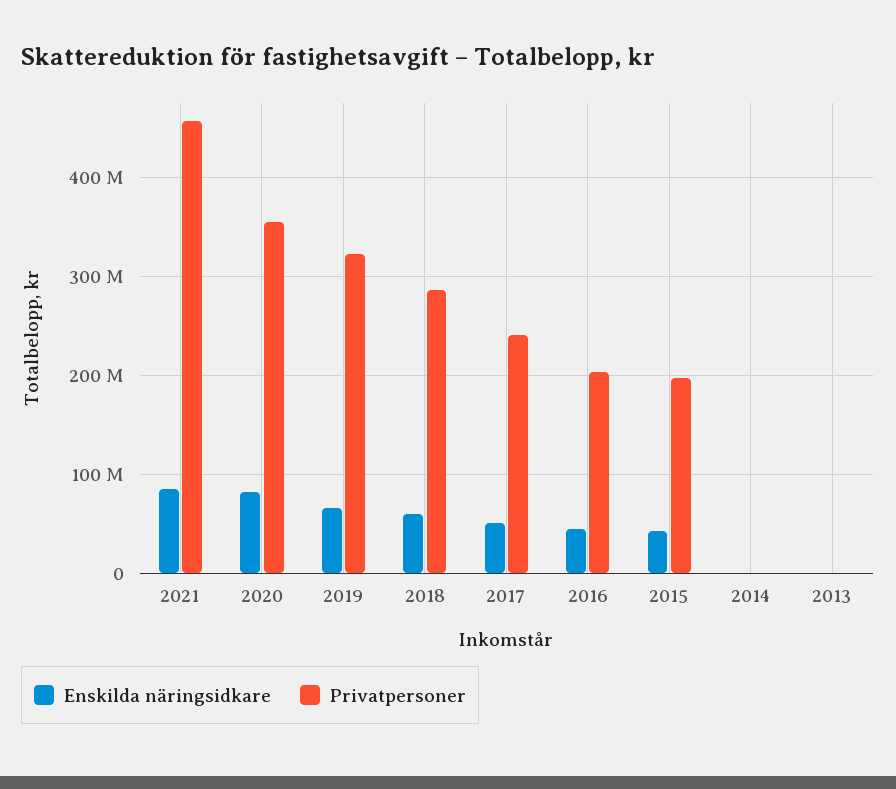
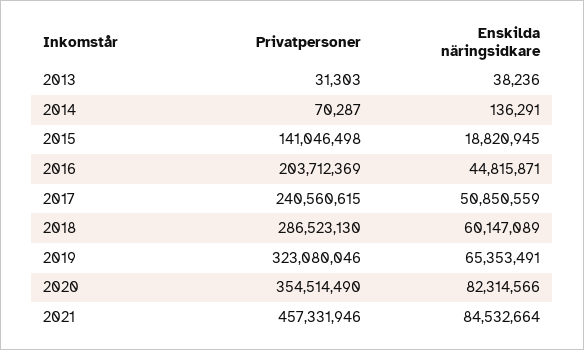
  {
    "Enskilda näringsidkare": {
      "2021": 84532664,
      "2020": 82314566,
      "2019": 65353491,
      "2018": 60147089,
      "2017": 50850559,
      "2016": 44815871,
-     "2015": 40000000,
+     "2015": 18820945,
      "2014": 136291,
      "2013": 38236
    },
    "Privatpersoner": {
      "2021": 457331946,
      "2020": 354514490,
      "2019": 323080046,
      "2018": 286523130,
      "2017": 240560615,
      "2016": 203712369,
-     "2015": 200000000,
+     "2015": 141046498,
      "2014": 70287,
      "2013": 31303
    }
  }

